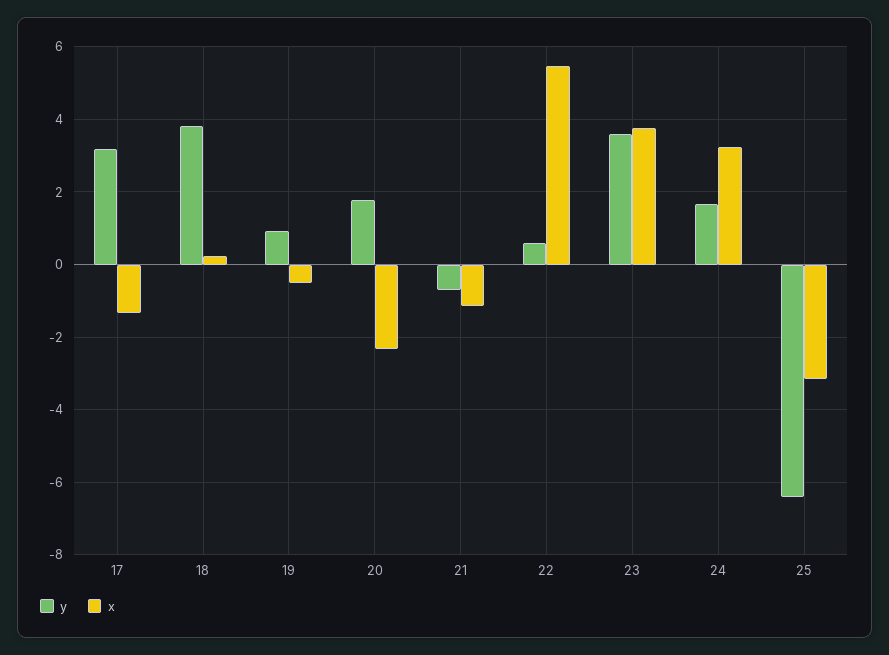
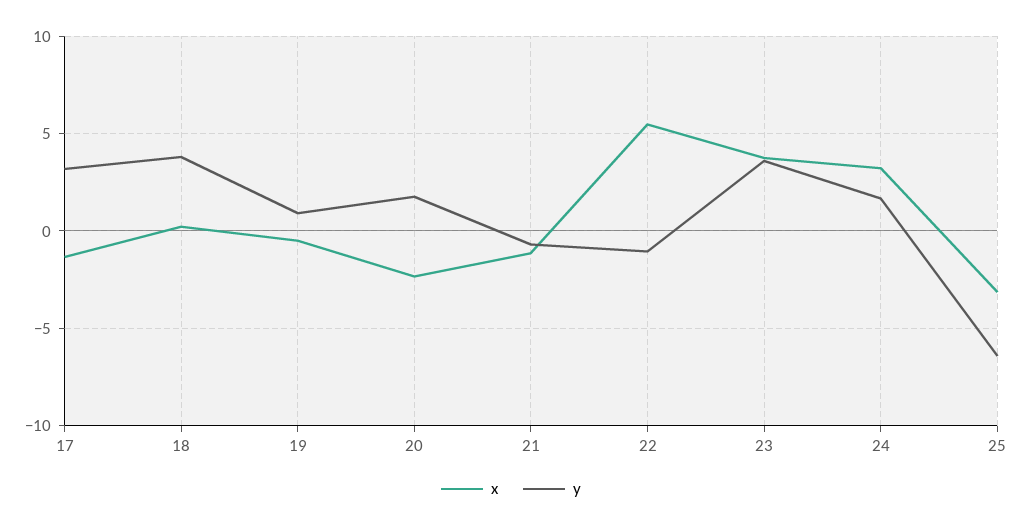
  {
    "y": {
      "17": 3.2,
      "18": 3.8,
      "19": 1,
      "20": 1.8,
      "21": -0.6,
-     "22": 0.6,
+     "22": -1,
      "23": 3.6,
      "24": 1.6,
      "25": -6.4
    },
    "x": {
      "17": -1.4,
      "18": 0.2,
      "19": -0.6,
      "20": -2.4,
      "21": -1.2,
      "22": 5.4,
      "23": 3.8,
      "24": 3.2,
      "25": -3.2
    }
  }

